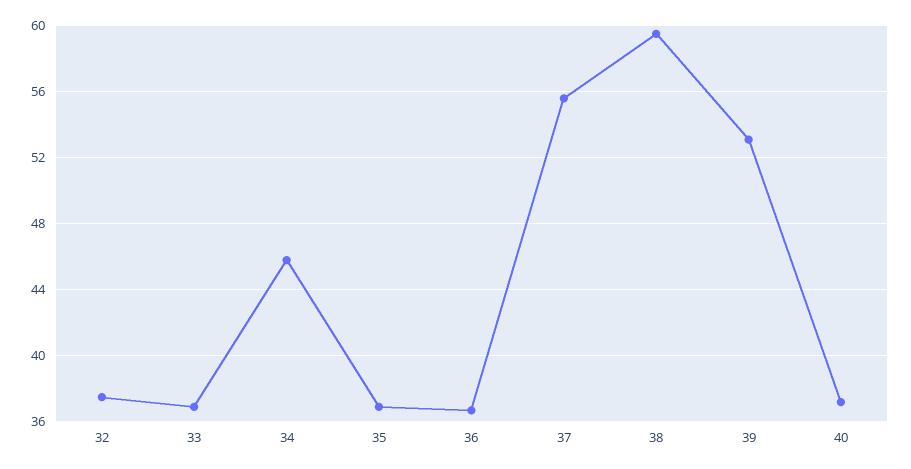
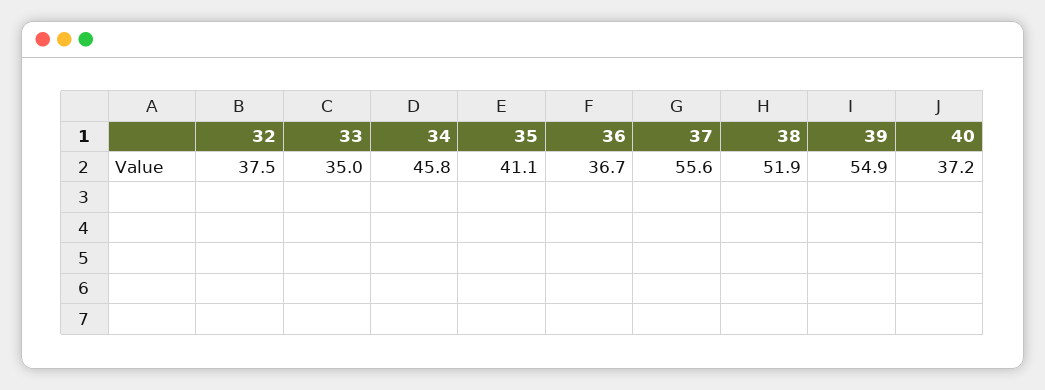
  {
    "32": 37.5,
-   "33": 37,
+   "33": 35,
    "34": 45.8,
-   "35": 37,
+   "35": 41.1,
    "36": 36.7,
    "37": 55.6,
-   "38": 59.5,
+   "38": 51.9,
-   "39": 53,
+   "39": 54.9,
    "40": 37.2
  }

